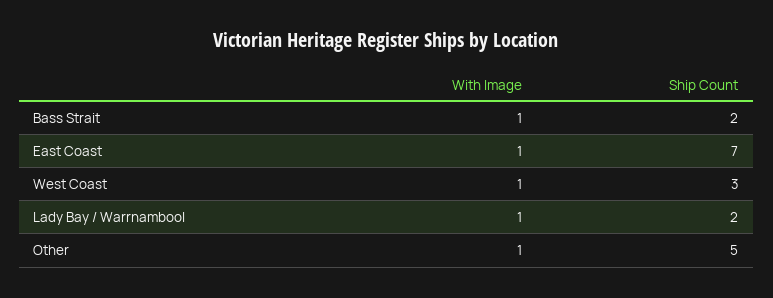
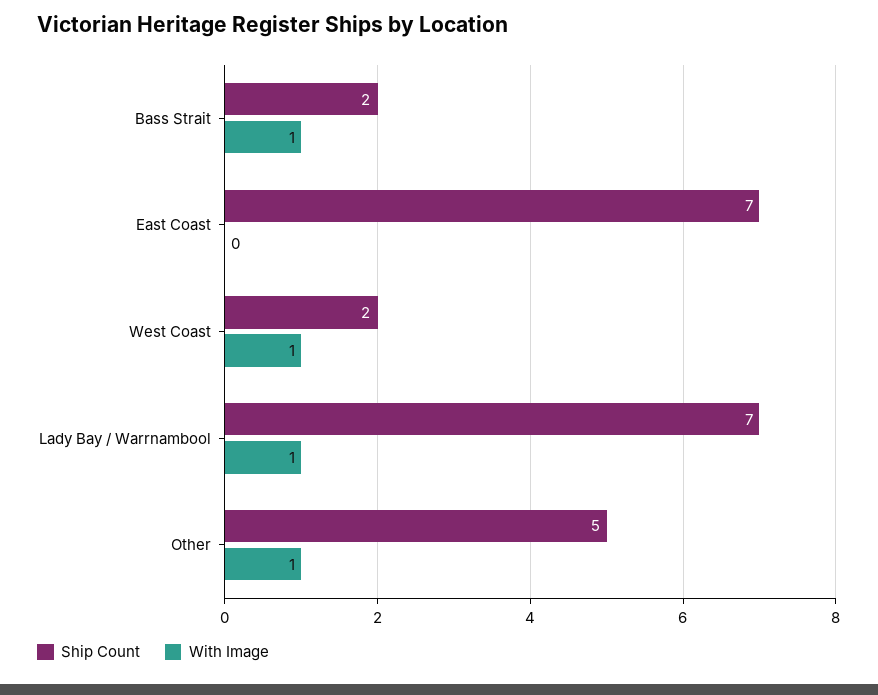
  {
    "With Image": {
      "Bass Strait": 1,
-     "East Coast": 1,
+     "East Coast": 0,
      "West Coast": 1,
      "Lady Bay / Warrnambool": 1,
      "Other": 1
    },
    "Ship Count": {
      "Bass Strait": 2,
      "East Coast": 7,
-     "West Coast": 3,
+     "West Coast": 2,
-     "Lady Bay / Warrnambool": 2,
+     "Lady Bay / Warrnambool": 7,
      "Other": 5
    }
  }

